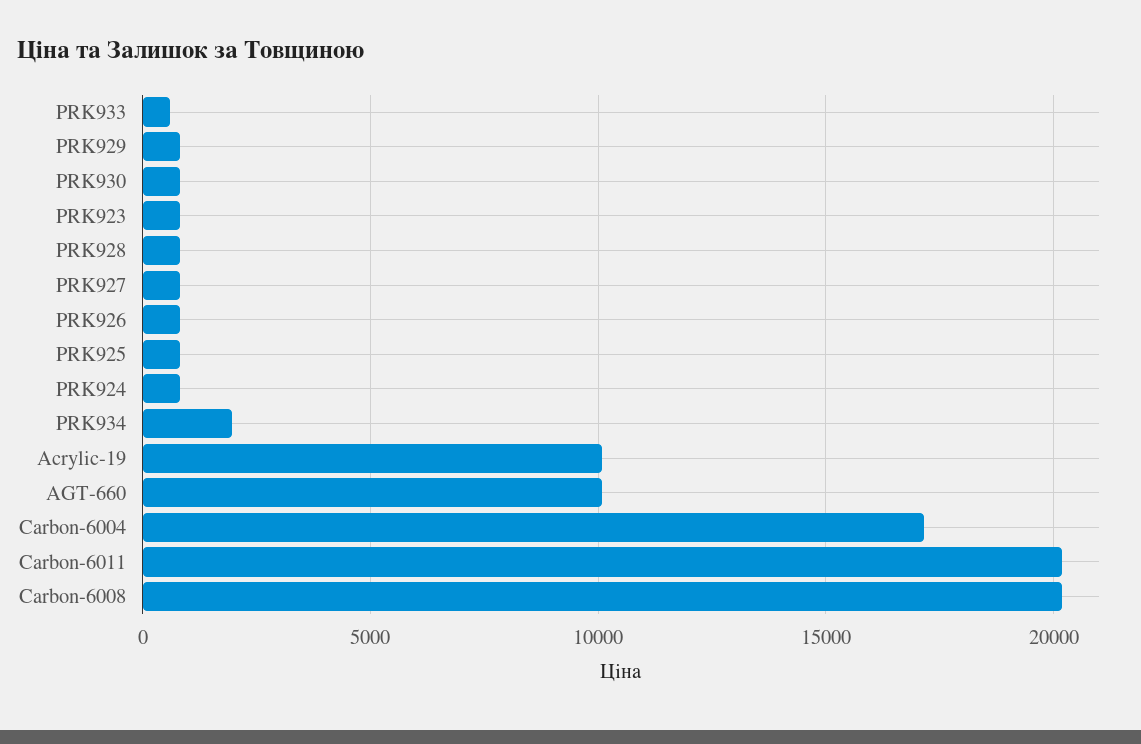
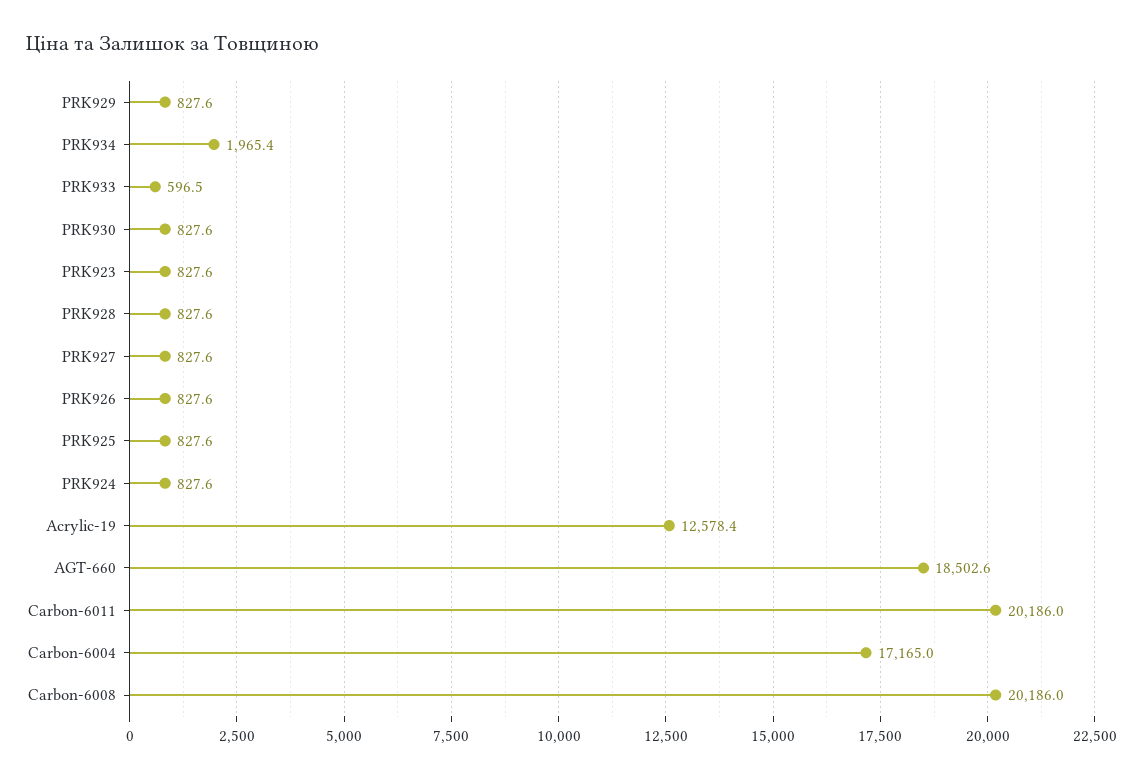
  {
    "PRK933": 596.5,
    "PRK929": 827.6,
    "PRK930": 827.6,
    "PRK923": 827.6,
    "PRK928": 827.6,
    "PRK927": 827.6,
    "PRK926": 827.6,
    "PRK925": 827.6,
    "PRK924": 827.6,
    "PRK934": 1965.4,
-   "Acrylic-19": 10000,
+   "Acrylic-19": 12578.4,
-   "AGT-660": 10000,
+   "AGT-660": 18502.6,
    "Carbon-6004": 17165,
    "Carbon-6011": 20186,
    "Carbon-6008": 20186
  }

